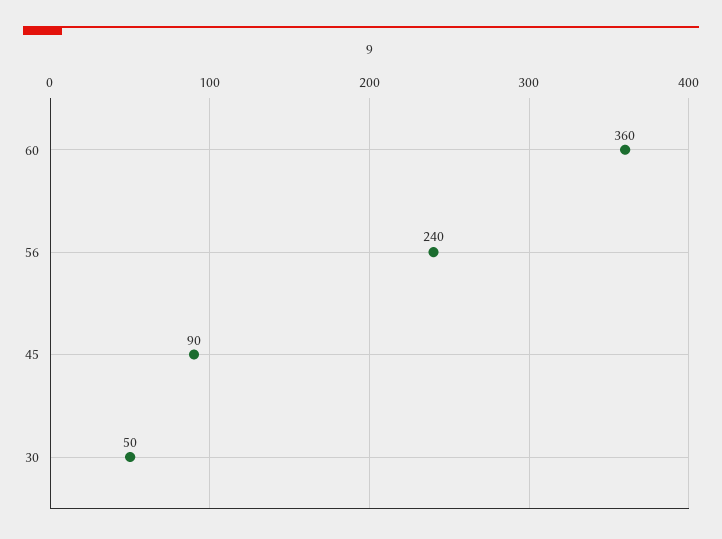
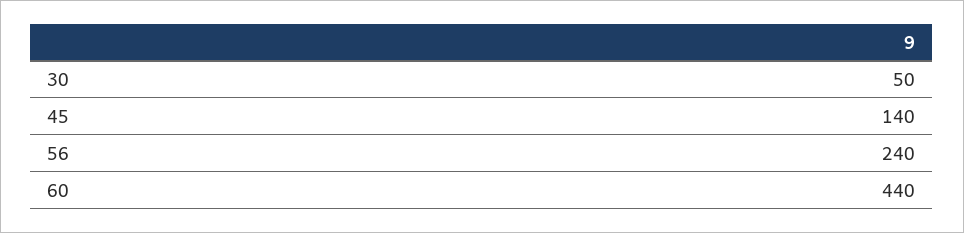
  {
-   "60": 360,
+   "60": 440,
    "56": 240,
-   "45": 90,
+   "45": 140,
    "30": 50
  }

